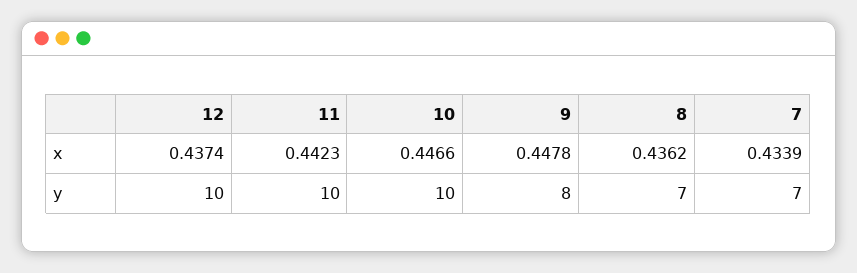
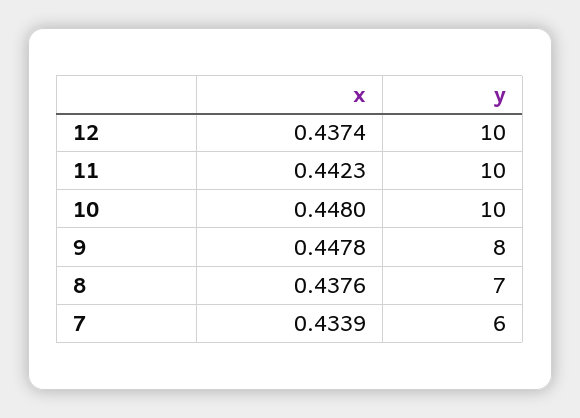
  {
    "12": {
      "x": 0.4374,
      "y": 10
    },
    "11": {
      "x": 0.4423,
      "y": 10
    },
    "10": {
-     "x": 0.4466,
+     "x": 0.448,
      "y": 10
    },
    "9": {
      "x": 0.4478,
      "y": 8
    },
    "8": {
-     "x": 0.4362,
+     "x": 0.4376,
      "y": 7
    },
    "7": {
      "x": 0.4339,
-     "y": 7
+     "y": 6
    }
  }

